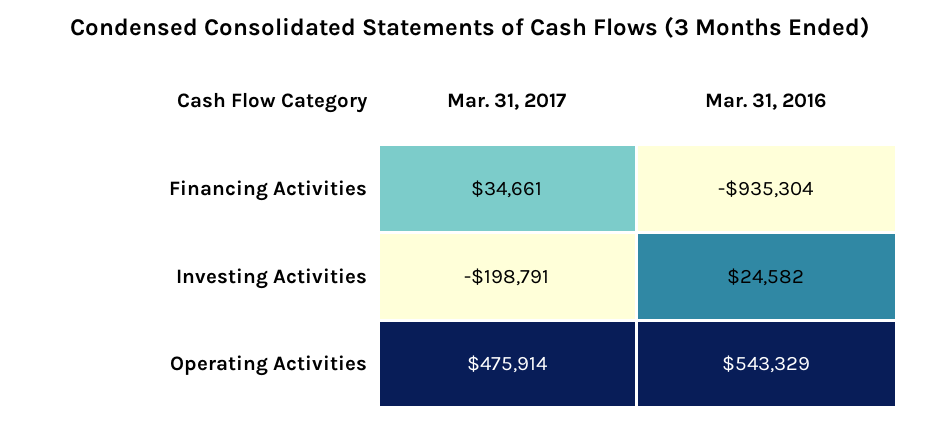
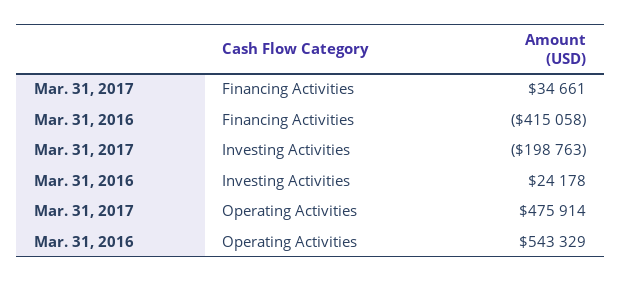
  {
    "Mar. 31, 2017": {
      "Financing Activities": 34661,
-     "Investing Activities": -198791,
+     "Investing Activities": -198763,
      "Operating Activities": 475914
    },
    "Mar. 31, 2016": {
-     "Financing Activities": -935304,
+     "Financing Activities": -415058,
-     "Investing Activities": 24582,
+     "Investing Activities": 24178,
      "Operating Activities": 543329
    }
  }

